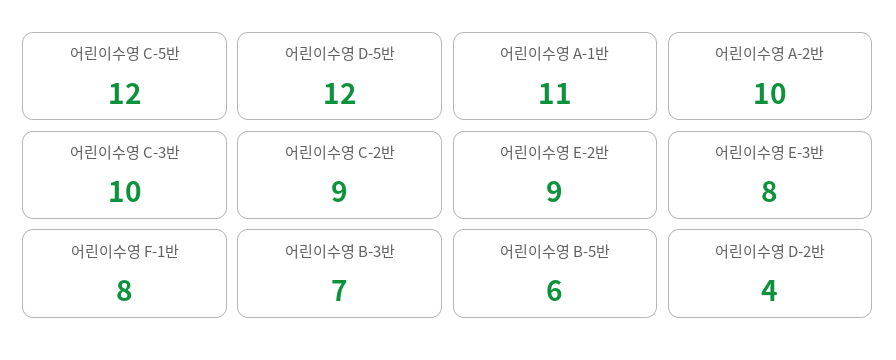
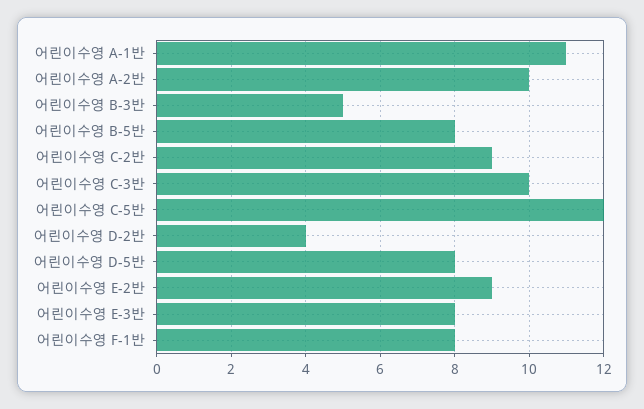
  {
    "어린이수영 C-5반": 12,
-   "어린이수영 D-5반": 12,
+   "어린이수영 D-5반": 8,
    "어린이수영 A-1반": 11,
    "어린이수영 A-2반": 10,
    "어린이수영 C-3반": 10,
    "어린이수영 C-2반": 9,
    "어린이수영 E-2반": 9,
    "어린이수영 E-3반": 8,
    "어린이수영 F-1반": 8,
-   "어린이수영 B-3반": 7,
+   "어린이수영 B-3반": 5,
-   "어린이수영 B-5반": 6,
+   "어린이수영 B-5반": 8,
    "어린이수영 D-2반": 4
  }

